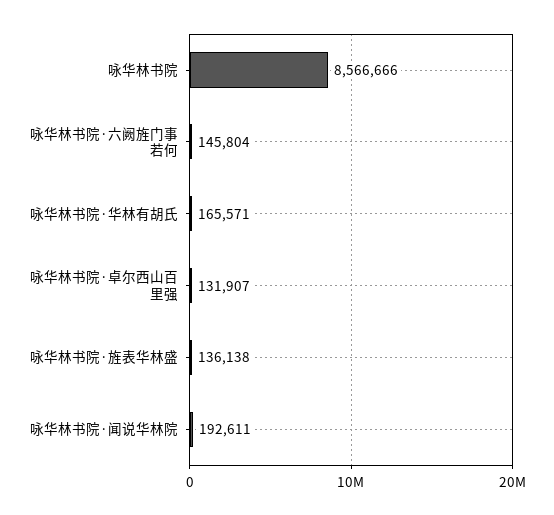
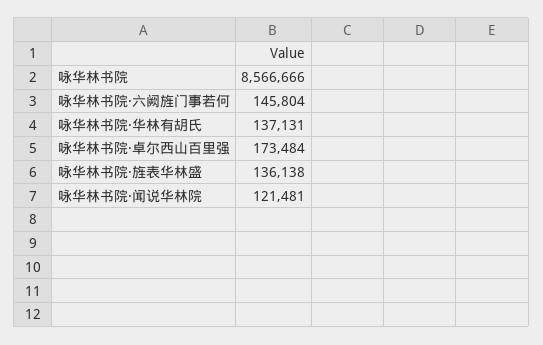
  {
    "咏华林书院": 8566666,
    "咏华林书院·六阙旌门事若何": 145804,
-   "咏华林书院·华林有胡氏": 165571,
+   "咏华林书院·华林有胡氏": 137131,
-   "咏华林书院·卓尔西山百里强": 131907,
+   "咏华林书院·卓尔西山百里强": 173484,
    "咏华林书院·旌表华林盛": 136138,
-   "咏华林书院·闻说华林院": 192611
+   "咏华林书院·闻说华林院": 121481
  }

